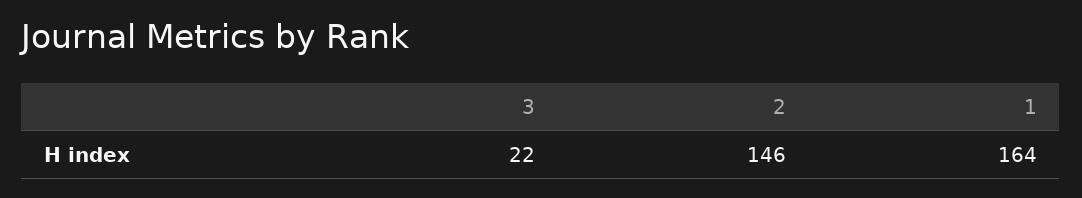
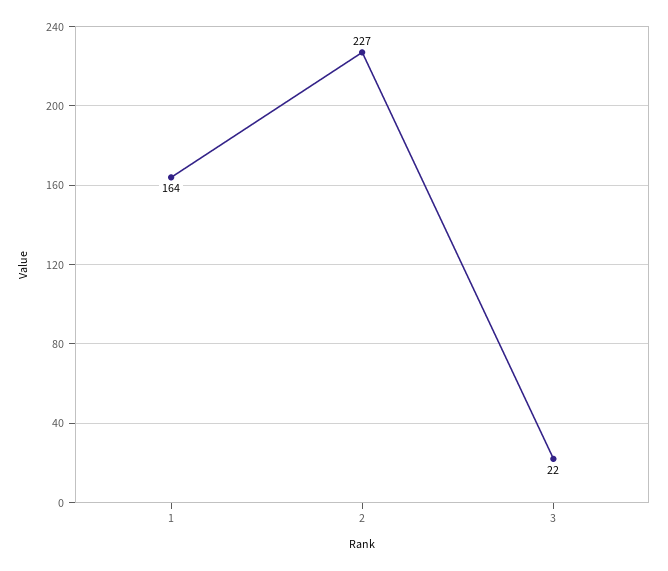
  {
    "3": 22,
-   "2": 146,
+   "2": 227,
    "1": 164
  }

